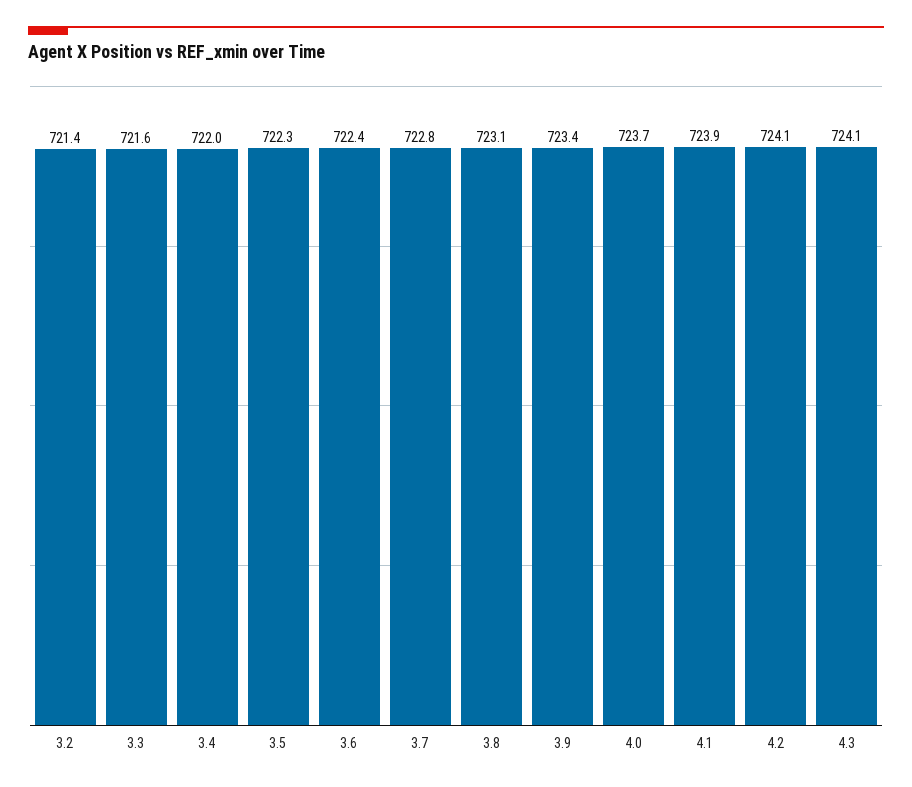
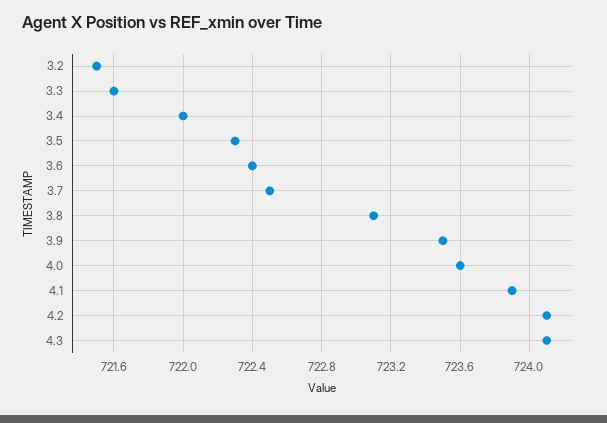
  {
-   "3.2": 721.4,
+   "3.2": 721.5,
    "3.3": 721.6,
    "3.4": 722,
    "3.5": 722.3,
    "3.6": 722.4,
-   "3.7": 722.8,
+   "3.7": 722.5,
    "3.8": 723.1,
-   "3.9": 723.4,
+   "3.9": 723.5,
-   "4.0": 723.7,
+   "4.0": 723.6,
    "4.1": 723.9,
    "4.2": 724.1,
    "4.3": 724.1
  }

